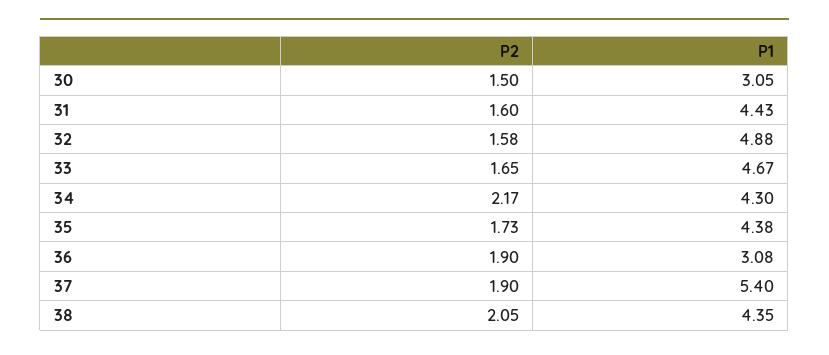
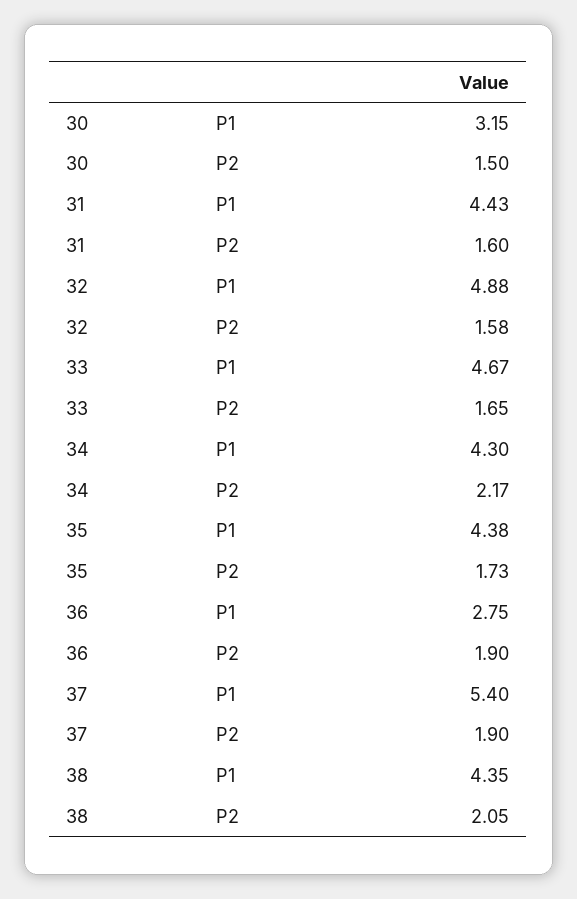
  {
    "P2": {
      "30": 1.5,
      "31": 1.6,
      "32": 1.58,
      "33": 1.65,
      "34": 2.17,
      "35": 1.73,
      "36": 1.9,
      "37": 1.9,
      "38": 2.05
    },
    "P1": {
-     "30": 3.05,
+     "30": 3.15,
      "31": 4.43,
      "32": 4.88,
      "33": 4.67,
      "34": 4.3,
      "35": 4.38,
-     "36": 3.08,
+     "36": 2.75,
      "37": 5.4,
      "38": 4.35
    }
  }

